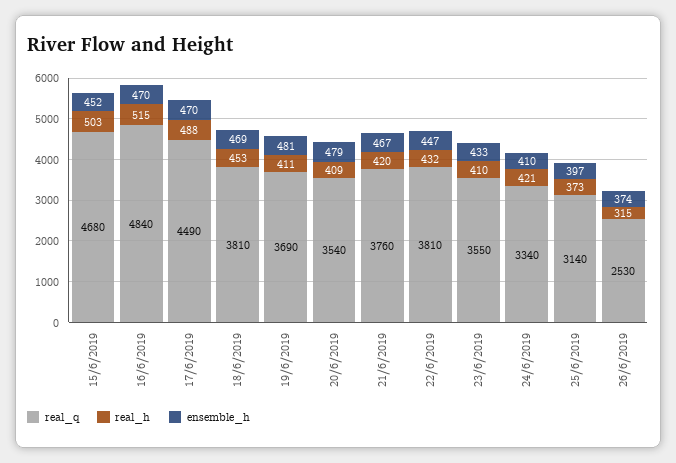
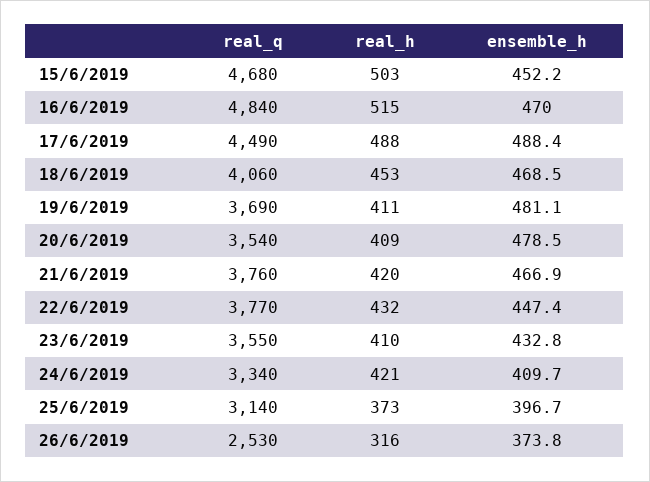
  {
    "real_q": {
      "15/6/2019": 4680,
      "16/6/2019": 4840,
      "17/6/2019": 4490,
-     "18/6/2019": 3810,
+     "18/6/2019": 4060,
      "19/6/2019": 3690,
      "20/6/2019": 3540,
      "21/6/2019": 3760,
-     "22/6/2019": 3810,
+     "22/6/2019": 3770,
      "23/6/2019": 3550,
      "24/6/2019": 3340,
      "25/6/2019": 3140,
      "26/6/2019": 2530
    },
    "real_h": {
      "15/6/2019": 503,
      "16/6/2019": 515,
      "17/6/2019": 488,
      "18/6/2019": 453,
      "19/6/2019": 411,
      "20/6/2019": 409,
      "21/6/2019": 420,
      "22/6/2019": 432,
      "23/6/2019": 410,
      "24/6/2019": 421,
      "25/6/2019": 373,
-     "26/6/2019": 315
+     "26/6/2019": 316
    },
    "ensemble_h": {
      "15/6/2019": 452.2,
      "16/6/2019": 470,
-     "17/6/2019": 470,
+     "17/6/2019": 488.4,
      "18/6/2019": 468.5,
      "19/6/2019": 481.1,
      "20/6/2019": 478.5,
      "21/6/2019": 466.9,
      "22/6/2019": 447.4,
      "23/6/2019": 432.8,
      "24/6/2019": 409.7,
      "25/6/2019": 396.7,
      "26/6/2019": 373.8
    }
  }

